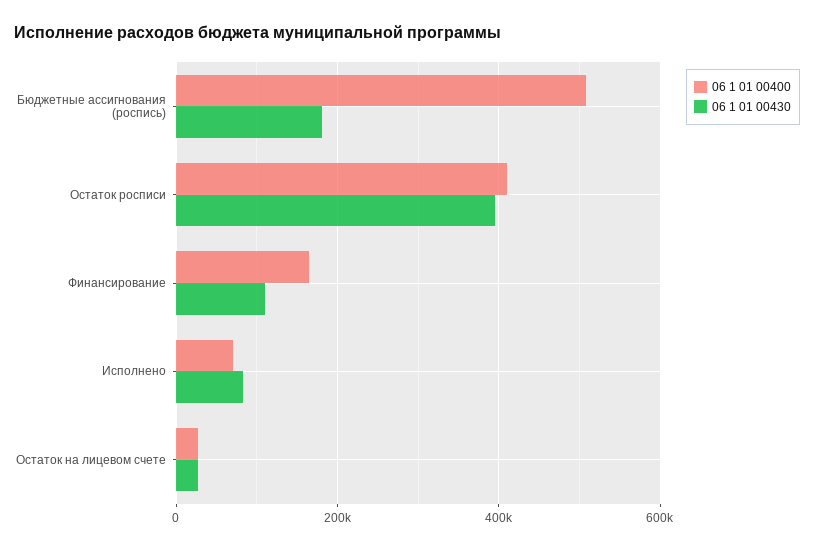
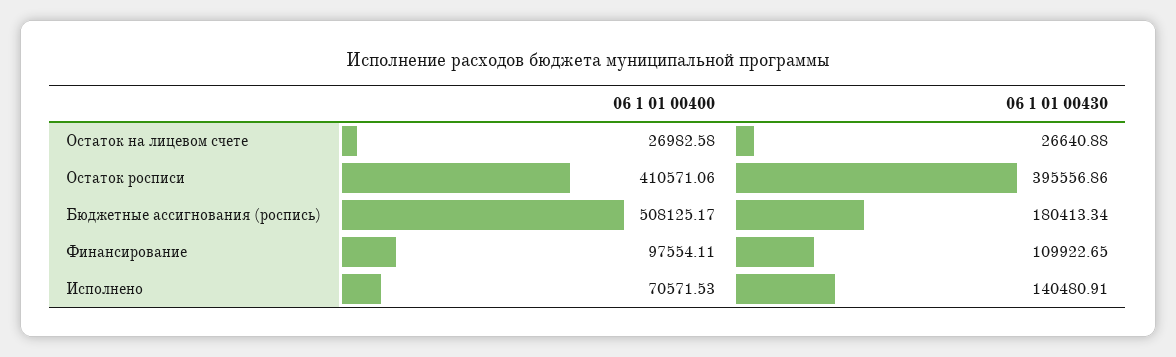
  {
    "06 1 01 00400": {
      "Бюджетные ассигнования (роспись)": 508125.17,
      "Остаток росписи": 410571.06,
-     "Финансирование": 160000,
+     "Финансирование": 97554.11,
      "Исполнено": 70571.53,
      "Остаток на лицевом счете": 26982.58
    },
    "06 1 01 00430": {
      "Бюджетные ассигнования (роспись)": 180413.34,
      "Остаток росписи": 395556.86,
      "Финансирование": 109922.65,
-     "Исполнено": 80000,
+     "Исполнено": 140480.91,
      "Остаток на лицевом счете": 26640.88
    }
  }

